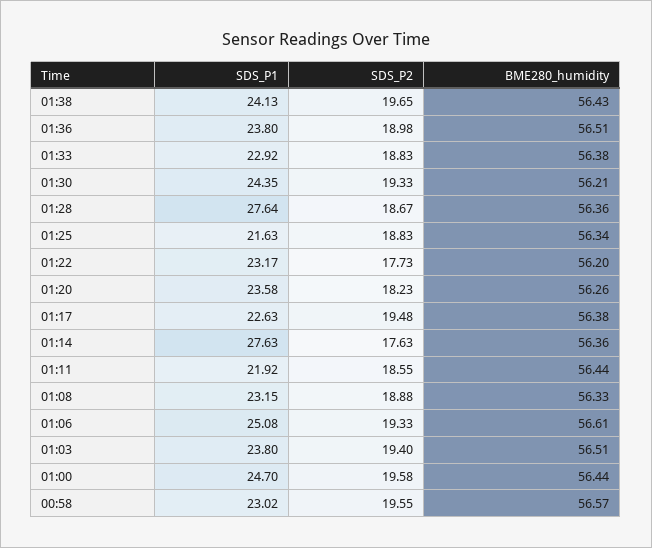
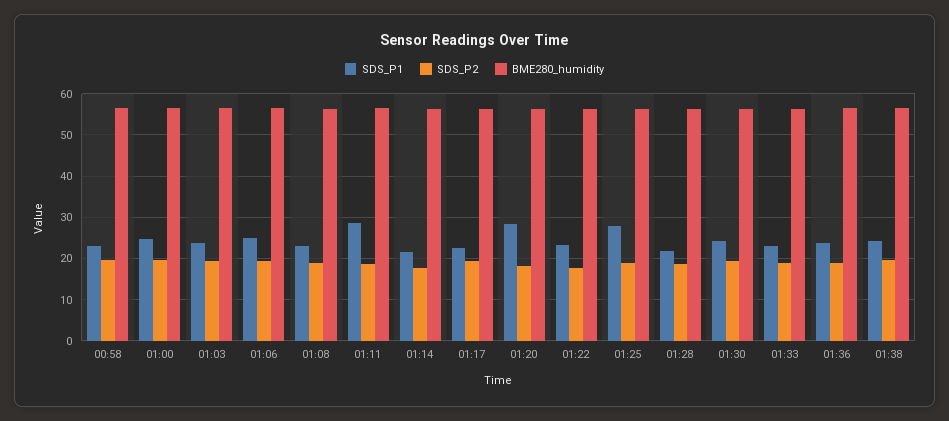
  {
    "SDS_P1": {
      "01:38": 24.13,
      "01:36": 23.8,
      "01:33": 22.92,
      "01:30": 24.35,
-     "01:28": 27.64,
+     "01:28": 22,
-     "01:25": 21.63,
+     "01:25": 28,
      "01:22": 23.17,
-     "01:20": 23.58,
+     "01:20": 28,
      "01:17": 22.63,
-     "01:14": 27.63,
+     "01:14": 22,
-     "01:11": 21.92,
+     "01:11": 28,
      "01:08": 23.15,
      "01:06": 25.08,
      "01:03": 23.8,
      "01:00": 24.7,
      "00:58": 23.02
    },
    "SDS_P2": {
      "01:38": 19.65,
      "01:36": 18.98,
      "01:33": 18.83,
      "01:30": 19.33,
      "01:28": 18.67,
      "01:25": 18.83,
      "01:22": 17.73,
      "01:20": 18.23,
      "01:17": 19.48,
      "01:14": 17.63,
      "01:11": 18.55,
      "01:08": 18.88,
      "01:06": 19.33,
      "01:03": 19.4,
      "01:00": 19.58,
      "00:58": 19.55
    },
    "BME280_humidity": {
      "01:38": 56.43,
      "01:36": 56.51,
      "01:33": 56.38,
      "01:30": 56.21,
      "01:28": 56.36,
      "01:25": 56.34,
      "01:22": 56.2,
      "01:20": 56.26,
      "01:17": 56.38,
      "01:14": 56.36,
      "01:11": 56.44,
      "01:08": 56.33,
      "01:06": 56.61,
      "01:03": 56.51,
      "01:00": 56.44,
      "00:58": 56.57
    }
  }

